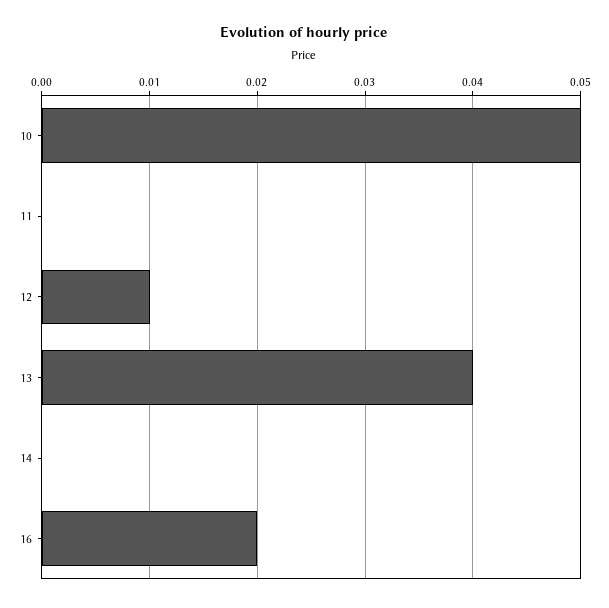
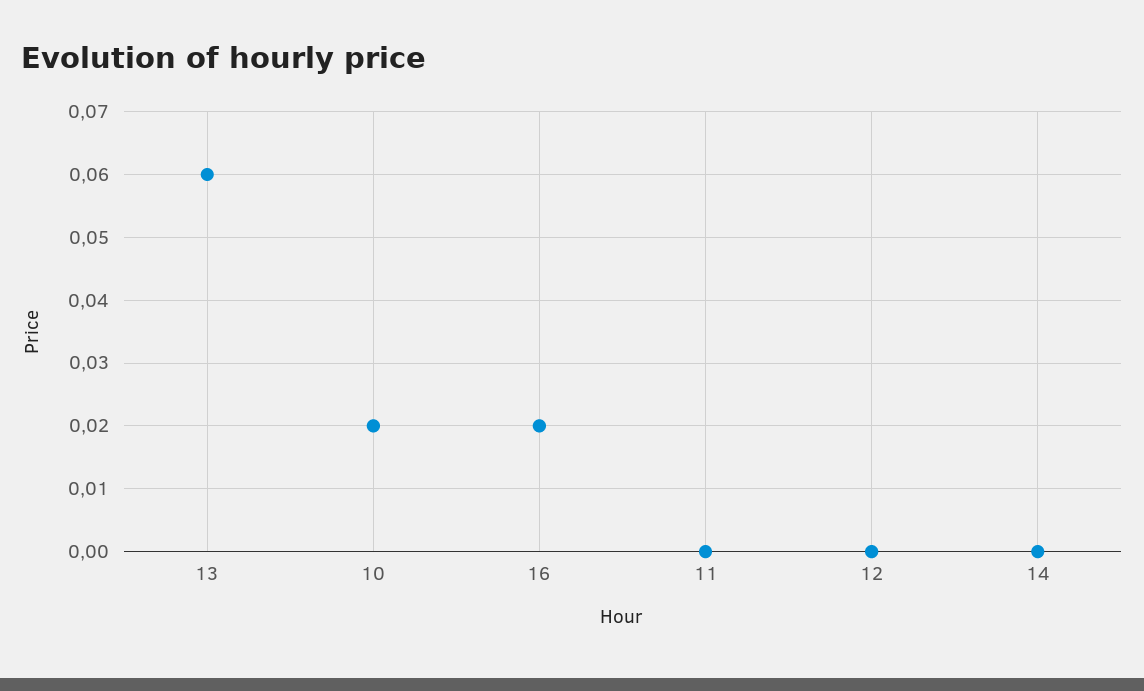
  {
-   "10": 0.05,
+   "10": 0.02,
    "11": 0,
-   "12": 0.01,
+   "12": 0,
-   "13": 0.04,
+   "13": 0.06,
    "14": 0,
    "16": 0.02
  }

